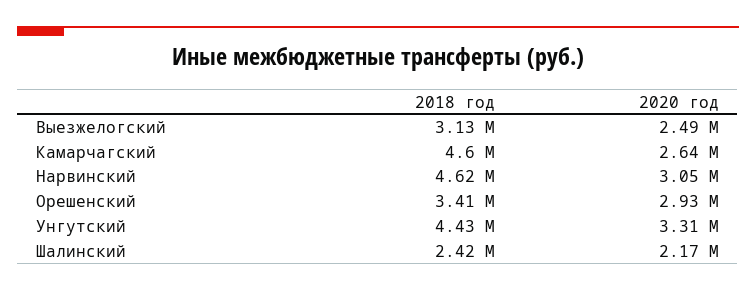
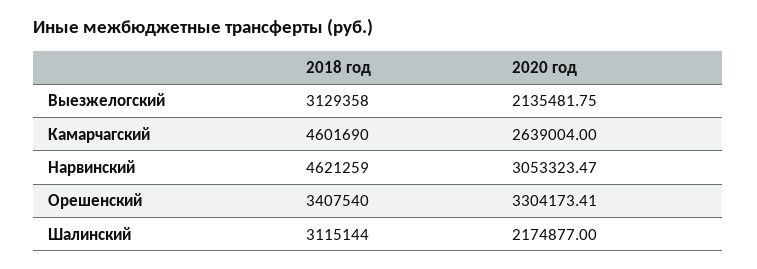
  {
    "2018 год": {
      "Выезжелогский": 3129358,
      "Камарчагский": 4601690,
      "Нарвинский": 4621259,
      "Орешенский": 3407540,
-     "Унгутский": 4430000,
-     "Шалинский": 2420000
+     "Шалинский": 3115144
    },
    "2020 год": {
-     "Выезжелогский": 2490000,
+     "Выезжелогский": 2135481.75,
      "Камарчагский": 2639004,
      "Нарвинский": 3053323.47,
-     "Орешенский": 2930000,
+     "Орешенский": 3304173.41,
-     "Унгутский": 3310000,
      "Шалинский": 2174877
    }
  }

